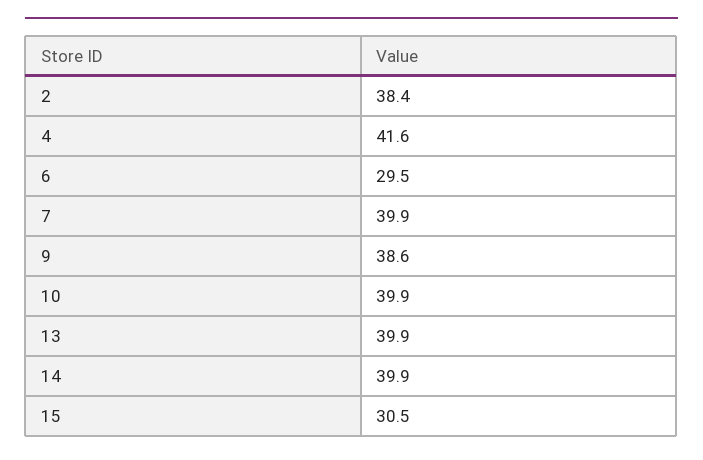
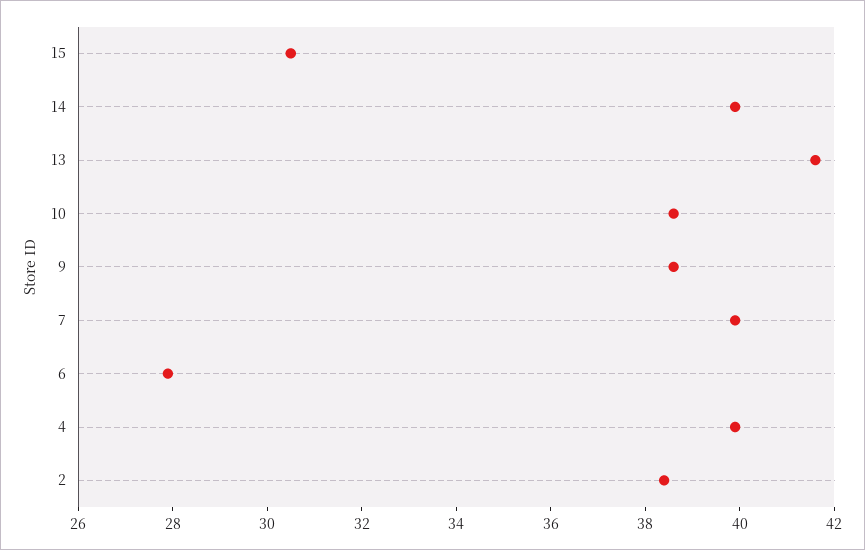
  {
    "2": 38.4,
-   "4": 41.6,
+   "4": 40,
-   "6": 29.5,
+   "6": 28,
    "7": 39.9,
    "9": 38.6,
-   "10": 39.9,
+   "10": 38.5,
-   "13": 39.9,
+   "13": 41.5,
    "14": 39.9,
    "15": 30.5
  }

